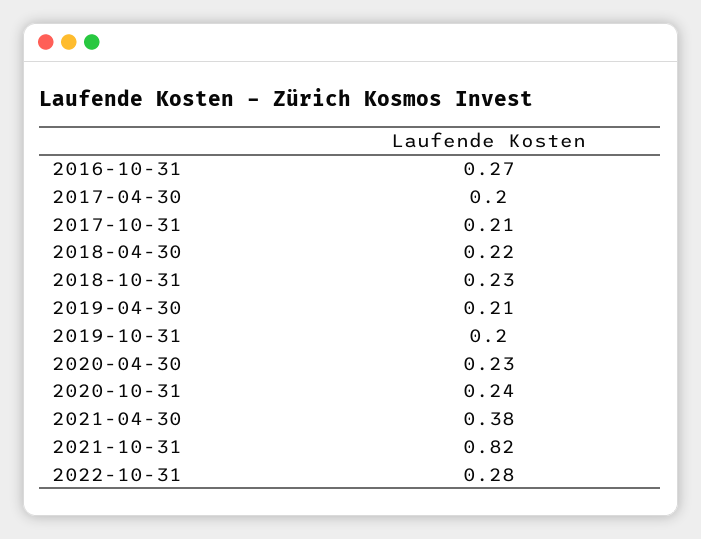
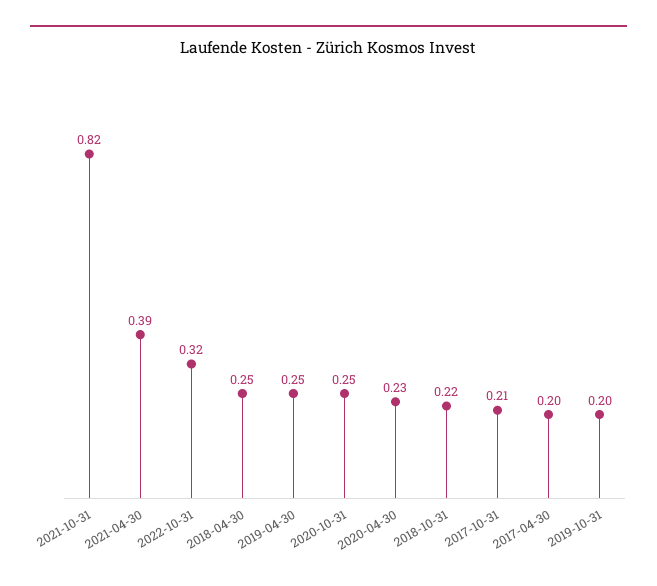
  {
-   "2016-10-31": 0.27,
    "2017-04-30": 0.2,
    "2017-10-31": 0.21,
-   "2018-04-30": 0.22,
+   "2018-04-30": 0.25,
-   "2018-10-31": 0.23,
+   "2018-10-31": 0.22,
-   "2019-04-30": 0.21,
+   "2019-04-30": 0.25,
    "2019-10-31": 0.2,
    "2020-04-30": 0.23,
-   "2020-10-31": 0.24,
+   "2020-10-31": 0.25,
-   "2021-04-30": 0.38,
+   "2021-04-30": 0.39,
    "2021-10-31": 0.82,
-   "2022-10-31": 0.28
+   "2022-10-31": 0.32
  }

